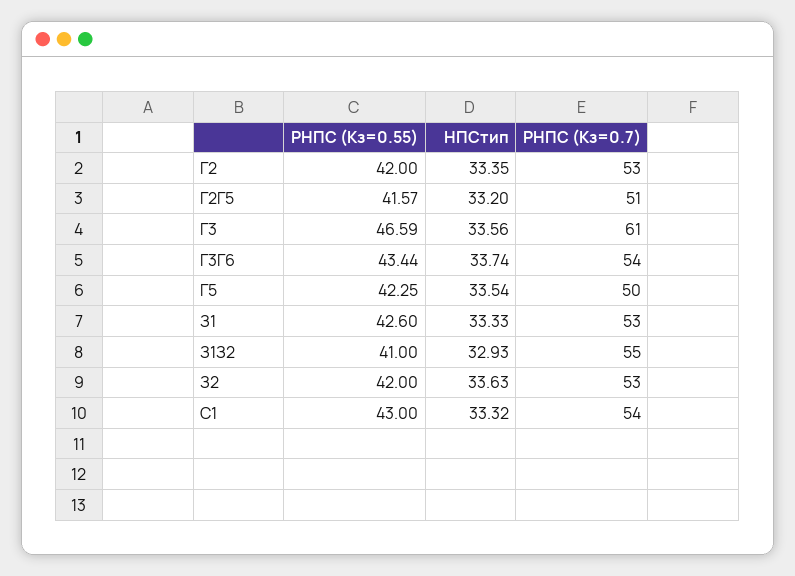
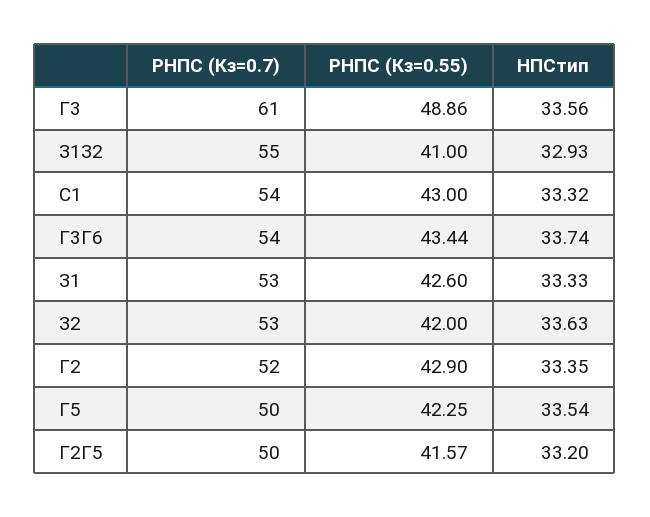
  {
    "РНПС (Кз=0.55)": {
-     "Г2": 42,
+     "Г2": 42.9,
      "Г2Г5": 41.57,
-     "Г3": 46.59,
+     "Г3": 48.86,
      "Г3Г6": 43.44,
      "Г5": 42.25,
      "З1": 42.6,
      "З1З2": 41,
      "З2": 42,
      "С1": 43
    },
    "НПСтип": {
      "Г2": 33.35,
      "Г2Г5": 33.2,
      "Г3": 33.56,
      "Г3Г6": 33.74,
      "Г5": 33.54,
      "З1": 33.33,
      "З1З2": 32.93,
      "З2": 33.63,
      "С1": 33.32
    },
    "РНПС (Кз=0.7)": {
-     "Г2": 53,
+     "Г2": 52,
-     "Г2Г5": 51,
+     "Г2Г5": 50,
      "Г3": 61,
      "Г3Г6": 54,
      "Г5": 50,
      "З1": 53,
      "З1З2": 55,
      "З2": 53,
      "С1": 54
    }
  }

